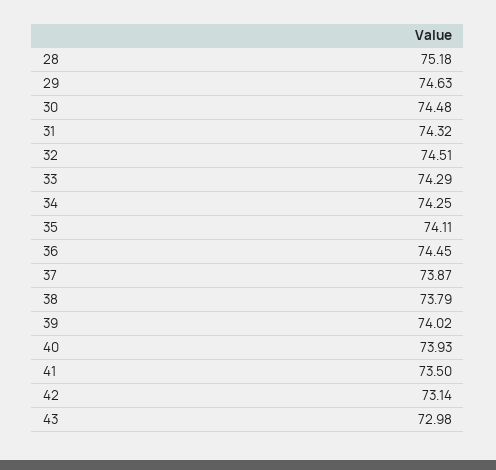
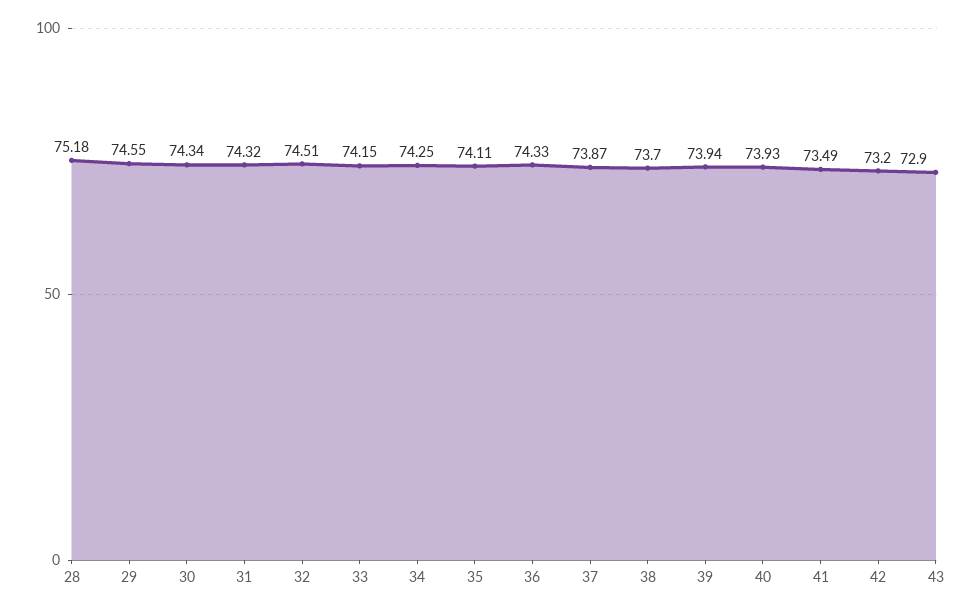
  {
    "28": 75.18,
-   "29": 74.63,
+   "29": 74.55,
-   "30": 74.48,
+   "30": 74.34,
    "31": 74.32,
    "32": 74.51,
-   "33": 74.29,
+   "33": 74.15,
    "34": 74.25,
    "35": 74.11,
-   "36": 74.45,
+   "36": 74.33,
    "37": 73.87,
-   "38": 73.79,
+   "38": 73.7,
-   "39": 74.02,
+   "39": 73.94,
    "40": 73.93,
-   "41": 73.5,
+   "41": 73.49,
-   "42": 73.14,
+   "42": 73.2,
-   "43": 72.98
+   "43": 72.9
  }

